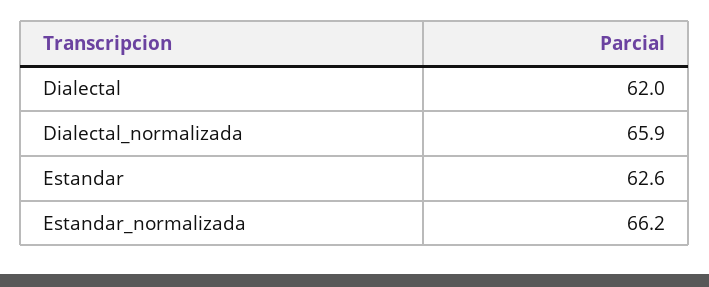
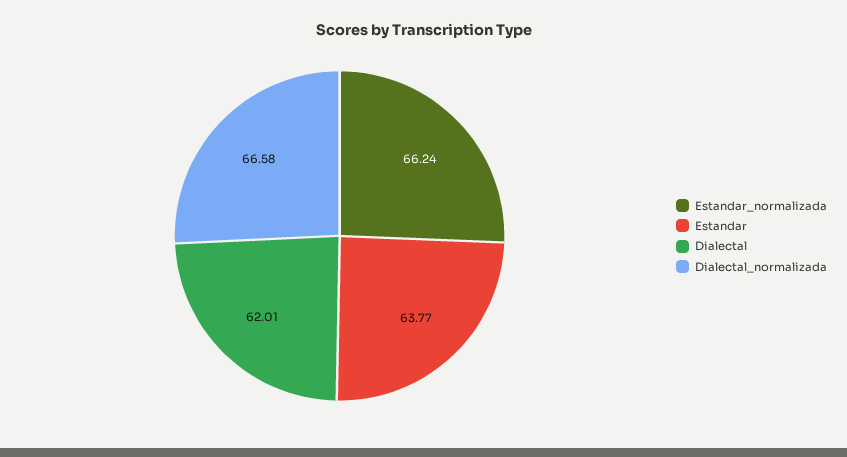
  {
    "Dialectal": 62.01,
-   "Dialectal_normalizada": 65.9,
+   "Dialectal_normalizada": 66.58,
-   "Estandar": 62.6,
+   "Estandar": 63.77,
    "Estandar_normalizada": 66.24
  }

